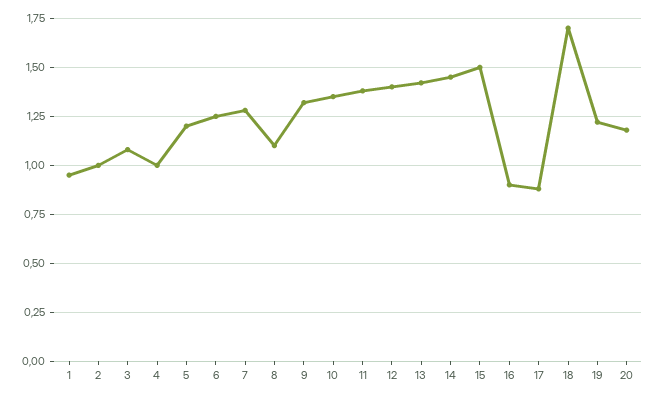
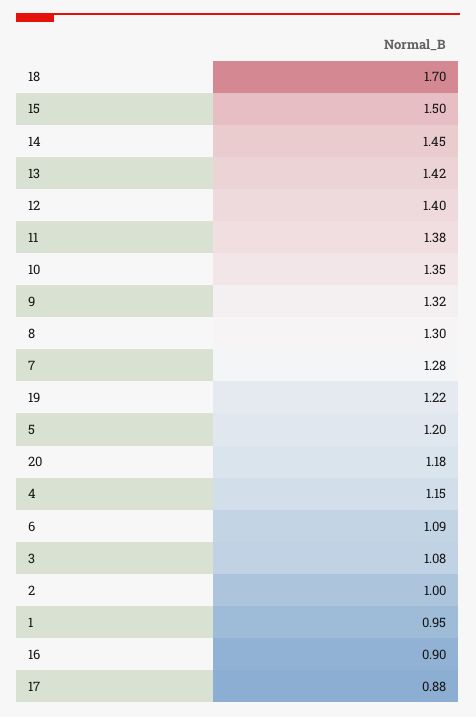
  {
    "1": 0.95,
    "2": 1,
    "3": 1.08,
-   "4": 1,
+   "4": 1.15,
    "5": 1.2,
-   "6": 1.25,
+   "6": 1.09,
    "7": 1.28,
-   "8": 1.1,
+   "8": 1.3,
    "9": 1.32,
    "10": 1.35,
    "11": 1.38,
    "12": 1.4,
    "13": 1.42,
    "14": 1.45,
    "15": 1.5,
    "16": 0.9,
    "17": 0.88,
    "18": 1.7,
    "19": 1.22,
    "20": 1.18
  }

